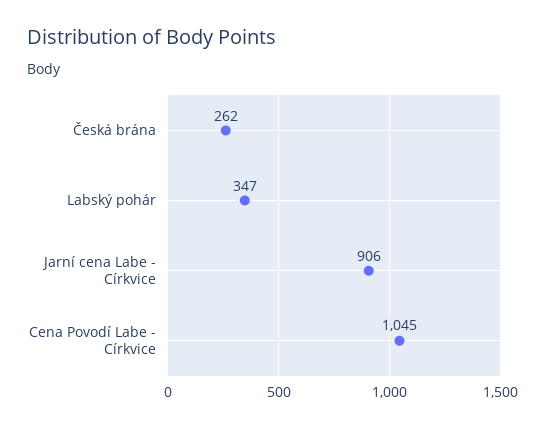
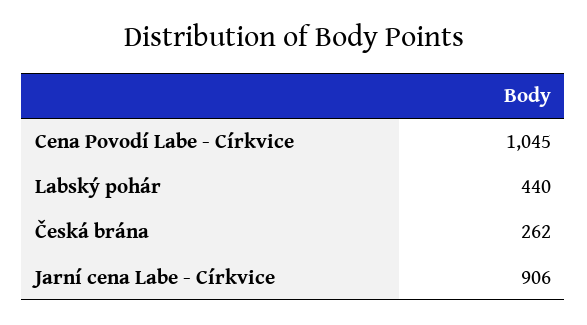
  {
    "Česká brána": 262,
-   "Labský pohár": 347,
+   "Labský pohár": 440,
    "Jarní cena Labe - Církvice": 906,
    "Cena Povodí Labe - Církvice": 1045
  }

